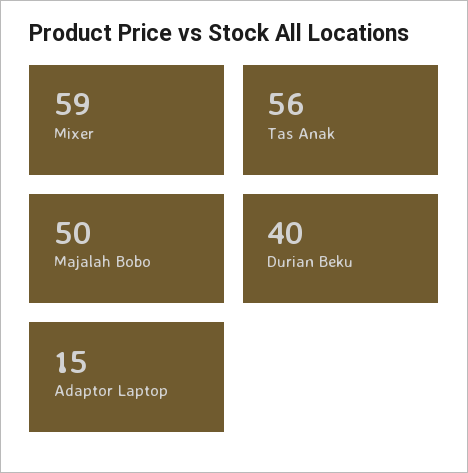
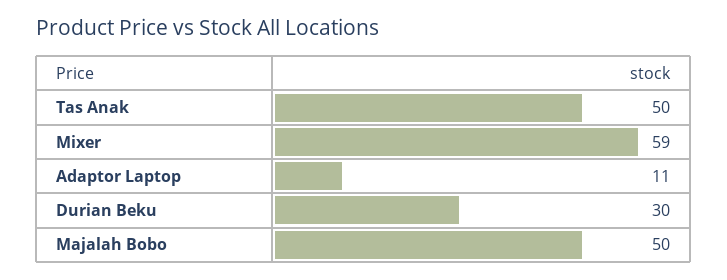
  {
    "Mixer": 59,
-   "Tas Anak": 56,
+   "Tas Anak": 50,
    "Majalah Bobo": 50,
-   "Durian Beku": 40,
+   "Durian Beku": 30,
-   "Adaptor Laptop": 15
+   "Adaptor Laptop": 11
  }

